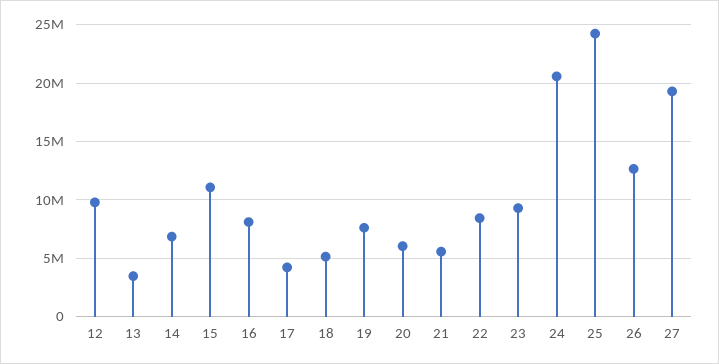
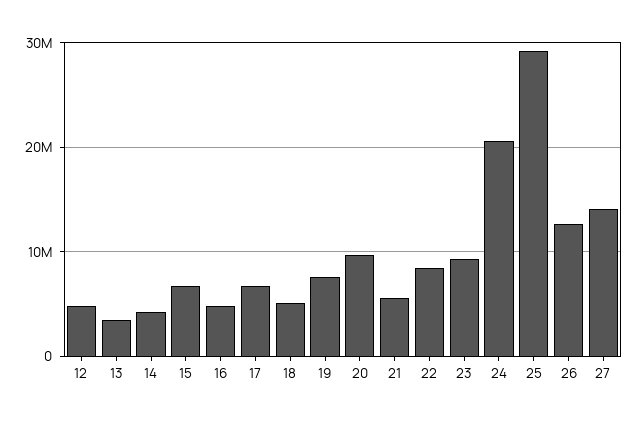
  {
-   "12": 10000000,
+   "12": 5000000,
    "13": 3000000,
-   "14": 7000000,
+   "14": 4000000,
-   "15": 11000000,
+   "15": 7000000,
-   "16": 8000000,
+   "16": 5000000,
-   "17": 4000000,
+   "17": 7000000,
    "18": 5000000,
    "19": 8000000,
-   "20": 6000000,
+   "20": 10000000,
    "21": 6000000,
    "22": 8000000,
    "23": 9000000,
    "24": 21000000,
-   "25": 24000000,
+   "25": 29000000,
    "26": 13000000,
-   "27": 19000000
+   "27": 14000000
  }

